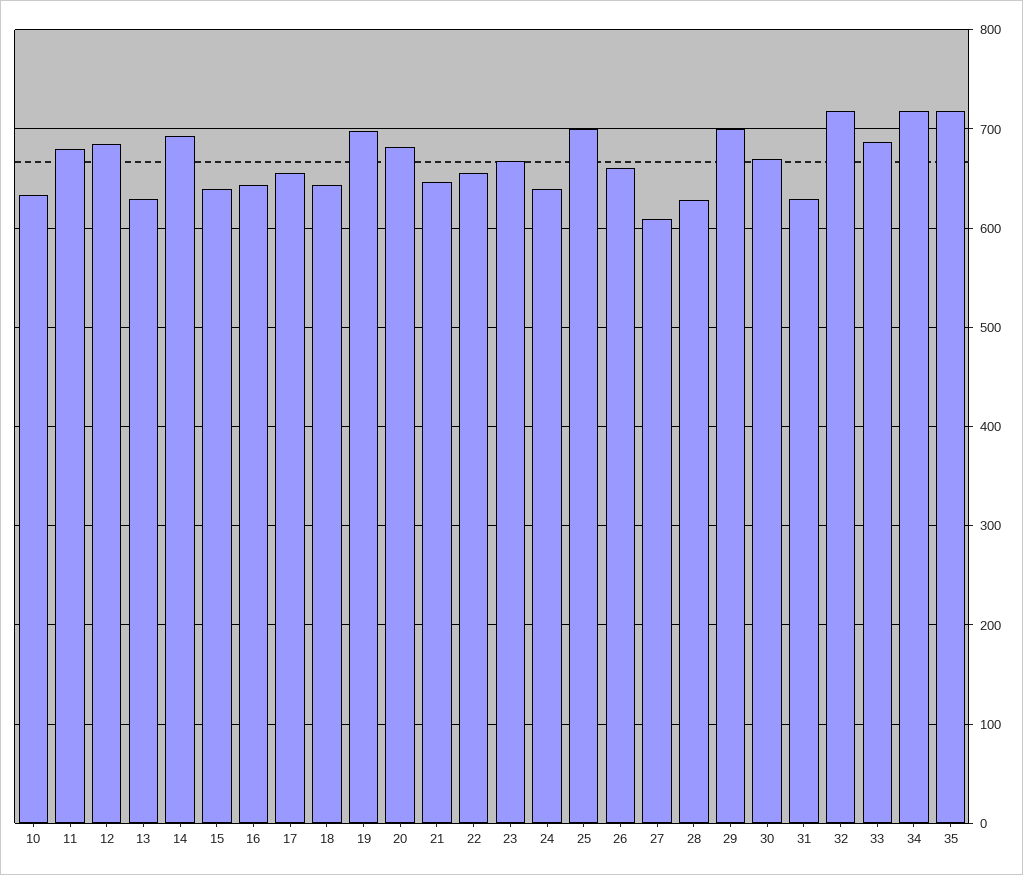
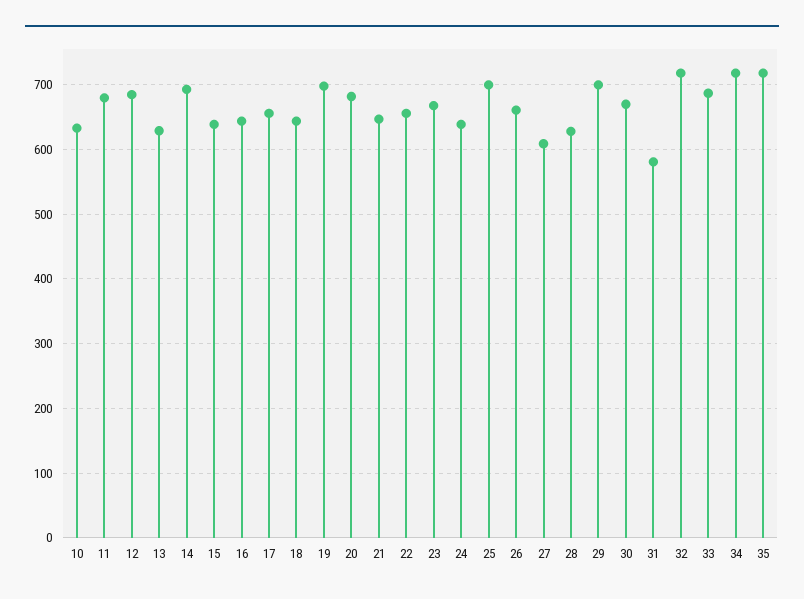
  {
    "10": 630,
    "11": 680,
    "12": 690,
    "13": 630,
    "14": 690,
    "15": 640,
    "16": 640,
    "17": 660,
    "18": 640,
    "19": 700,
    "20": 680,
    "21": 650,
    "22": 660,
    "23": 670,
    "24": 640,
    "25": 700,
    "26": 660,
    "27": 610,
    "28": 630,
    "29": 700,
    "30": 670,
-   "31": 630,
+   "31": 580,
    "32": 720,
    "33": 690,
    "34": 720,
    "35": 720
  }

